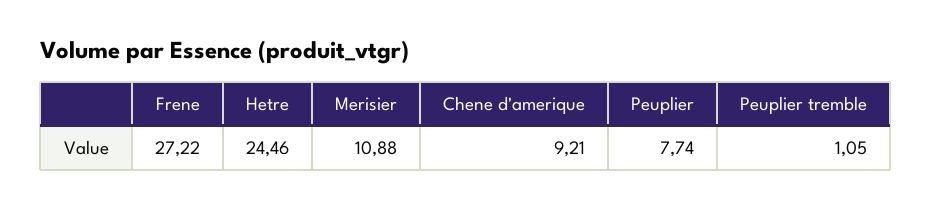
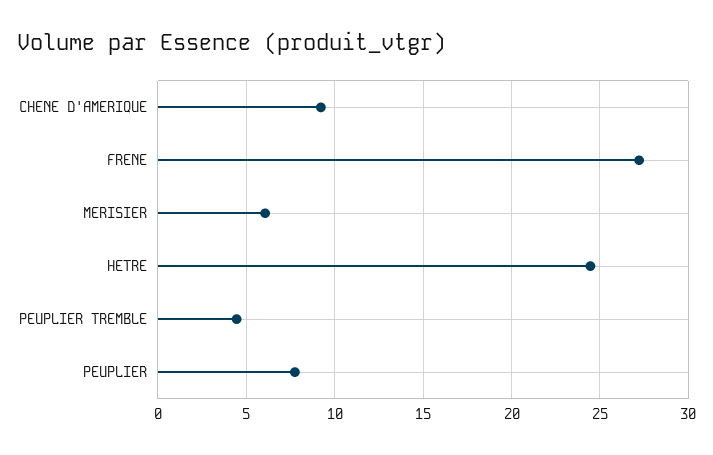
  {
    "Frene": 27.22,
    "Hetre": 24.46,
-   "Merisier": 10.88,
+   "Merisier": 6,
    "Chene d'amerique": 9.21,
    "Peuplier": 7.74,
-   "Peuplier tremble": 1.05
+   "Peuplier tremble": 4.5
  }

